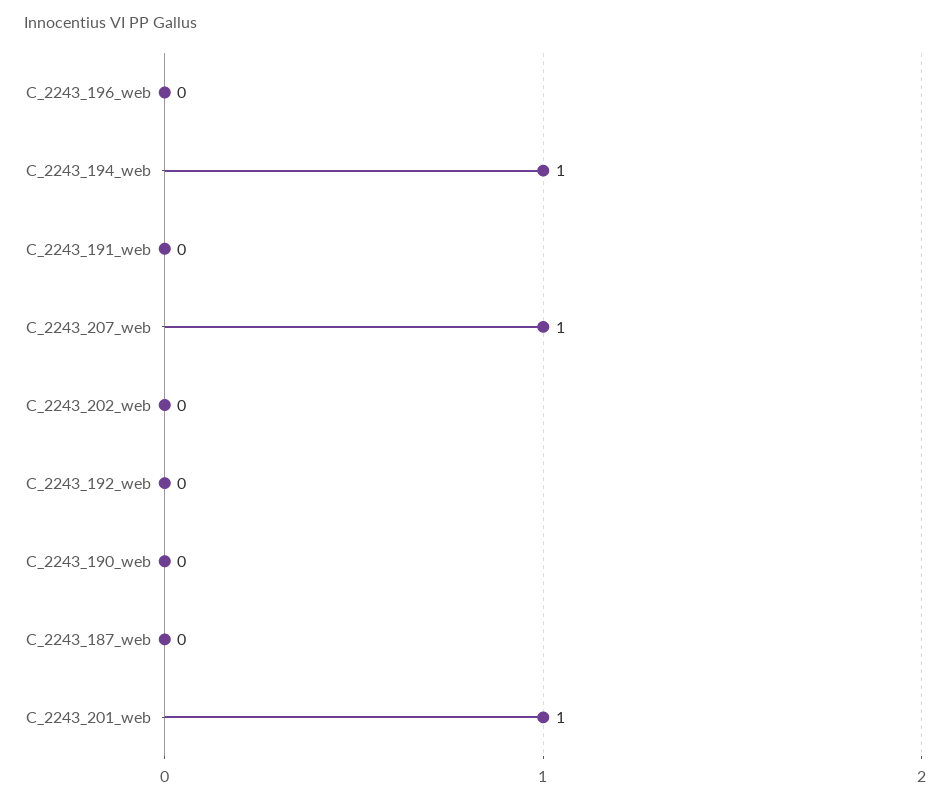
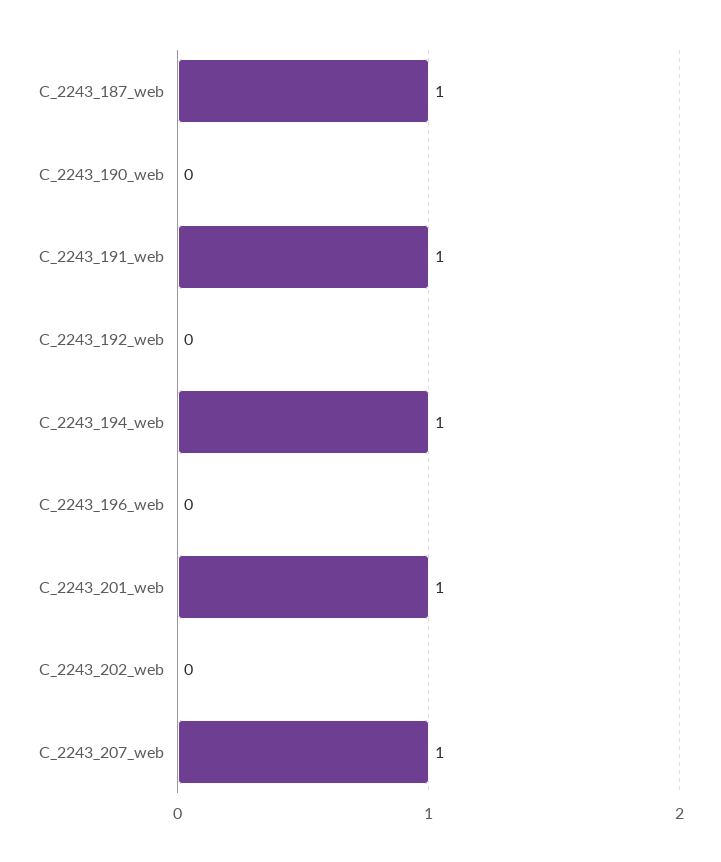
  {
    "C_2243_196_web": 0,
    "C_2243_194_web": 1,
-   "C_2243_191_web": 0,
+   "C_2243_191_web": 1,
    "C_2243_207_web": 1,
    "C_2243_202_web": 0,
    "C_2243_192_web": 0,
    "C_2243_190_web": 0,
-   "C_2243_187_web": 0,
+   "C_2243_187_web": 1,
    "C_2243_201_web": 1
  }

